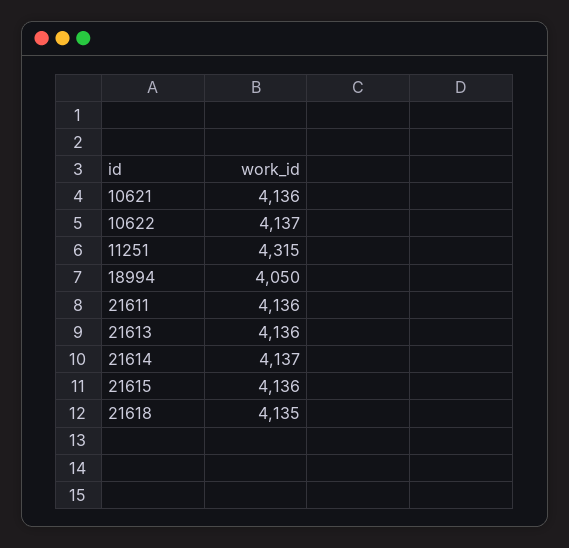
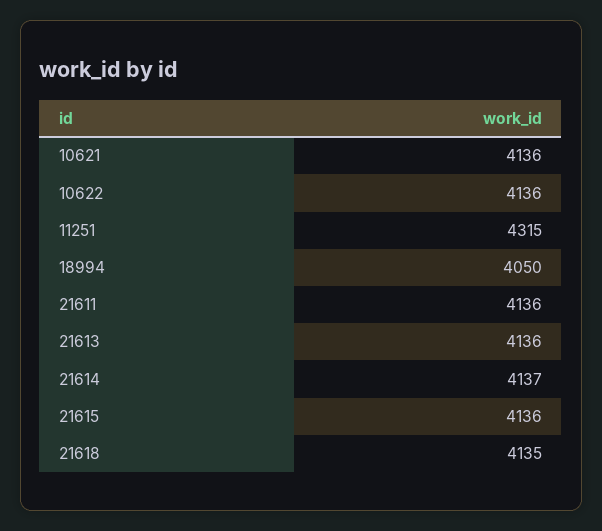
  {
    "10621": 4136,
-   "10622": 4137,
+   "10622": 4136,
    "11251": 4315,
    "18994": 4050,
    "21611": 4136,
    "21613": 4136,
    "21614": 4137,
    "21615": 4136,
    "21618": 4135
  }

